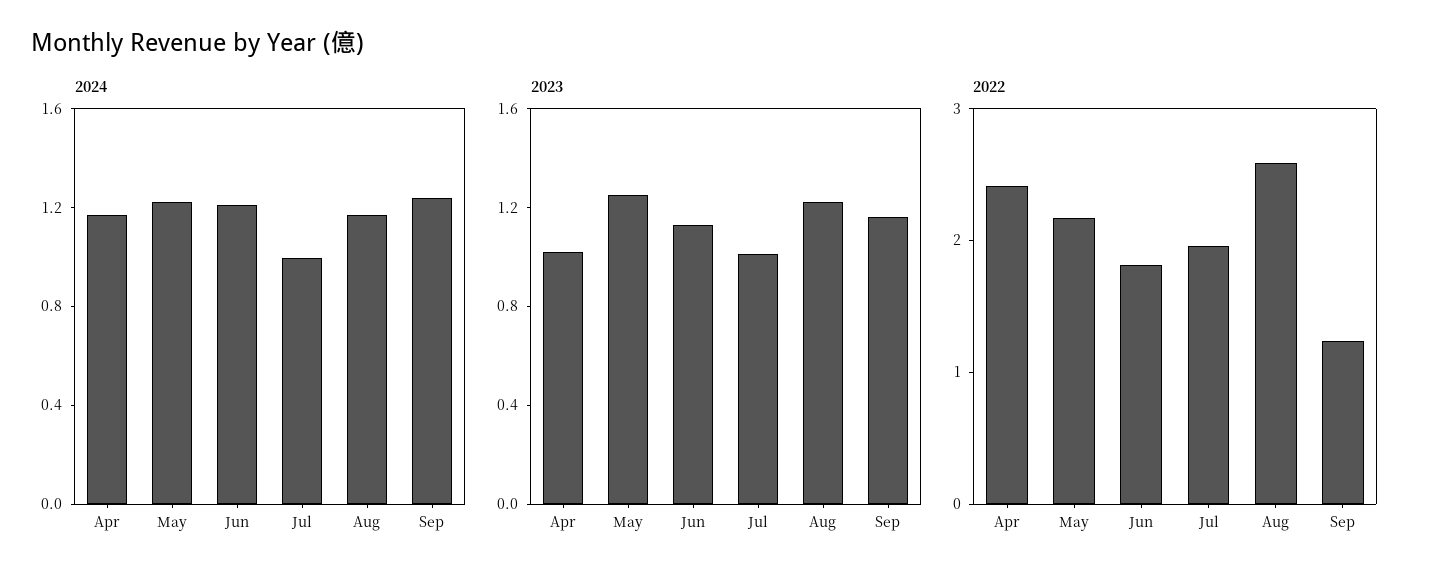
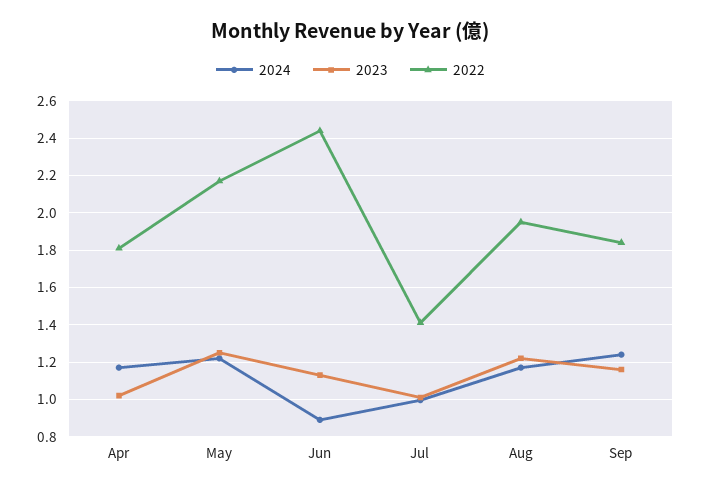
  {
    "2024": {
      "Apr": 1.15,
      "May": 1.2,
-     "Jun": 1.2,
+     "Jun": 0.9,
      "Jul": 1,
      "Aug": 1.15,
      "Sep": 1.25
    },
    "2023": {
      "Apr": 1,
      "May": 1.25,
      "Jun": 1.15,
      "Jul": 1,
      "Aug": 1.2,
      "Sep": 1.15
    },
    "2022": {
-     "Apr": 2.4,
+     "Apr": 1.8,
      "May": 2.15,
-     "Jun": 1.8,
+     "Jun": 2.45,
-     "Jul": 2,
+     "Jul": 1.4,
-     "Aug": 2.6,
+     "Aug": 1.95,
-     "Sep": 1.2
+     "Sep": 1.85
    }
  }

